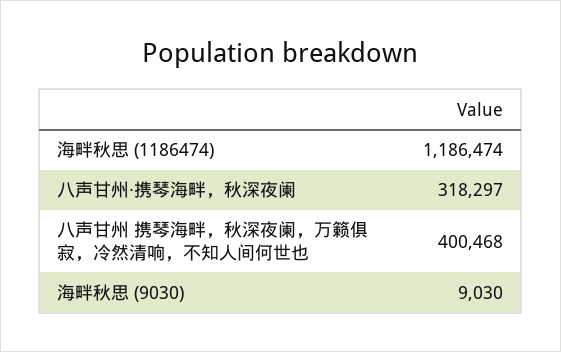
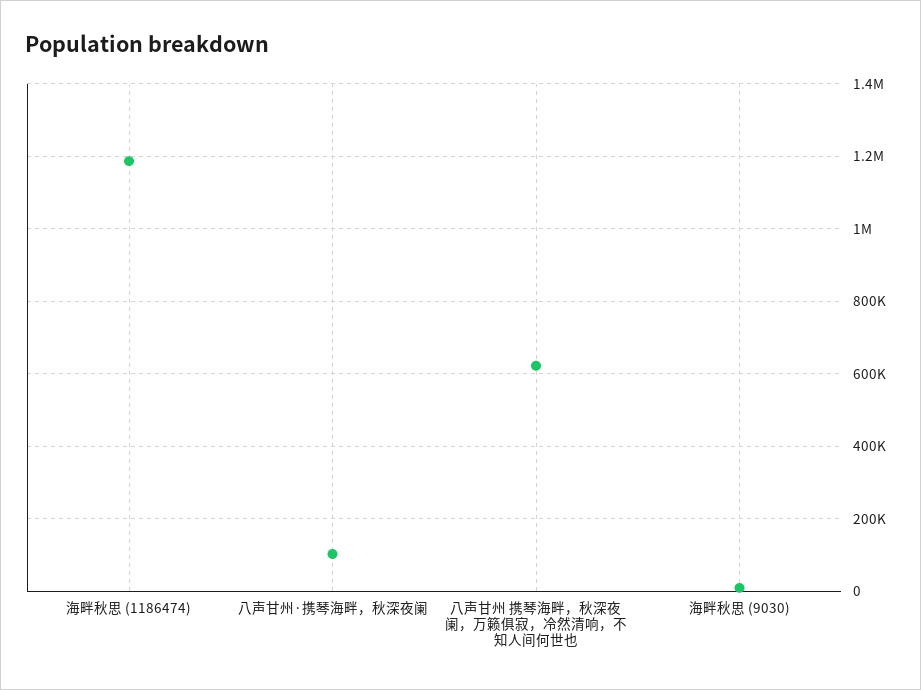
  {
    "海畔秋思 (1186474)": 1186474,
-   "八声甘州·携琴海畔，秋深夜阑": 318297,
+   "八声甘州·携琴海畔，秋深夜阑": 100000,
-   "八声甘州 携琴海畔，秋深夜阑，万籁俱寂，冷然清响，不知人间何世也": 400468,
+   "八声甘州 携琴海畔，秋深夜阑，万籁俱寂，冷然清响，不知人间何世也": 620000,
    "海畔秋思 (9030)": 9030
  }

